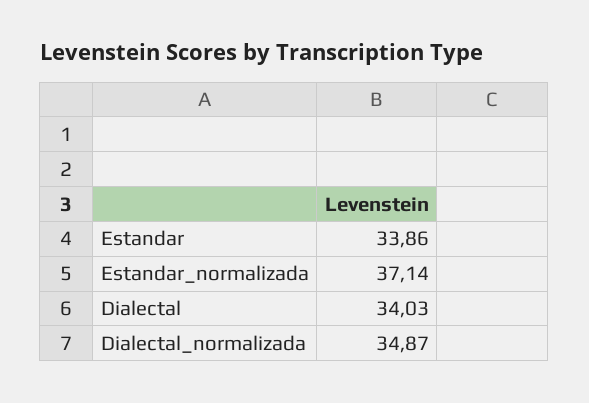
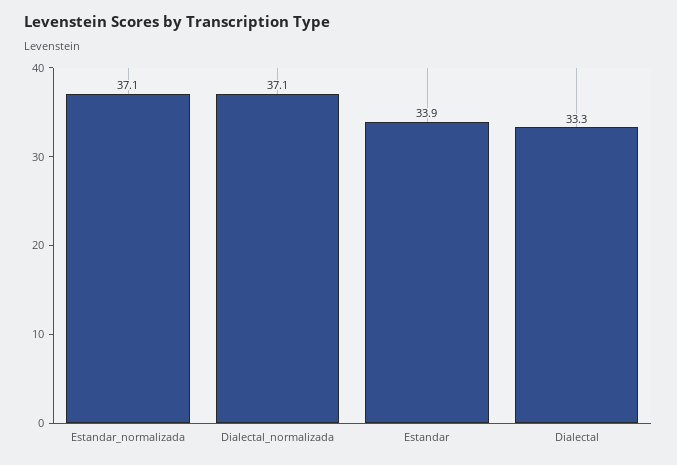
  {
    "Estandar": 33.86,
    "Estandar_normalizada": 37.14,
-   "Dialectal": 34.03,
+   "Dialectal": 33.3,
-   "Dialectal_normalizada": 34.87
+   "Dialectal_normalizada": 37.1
  }

